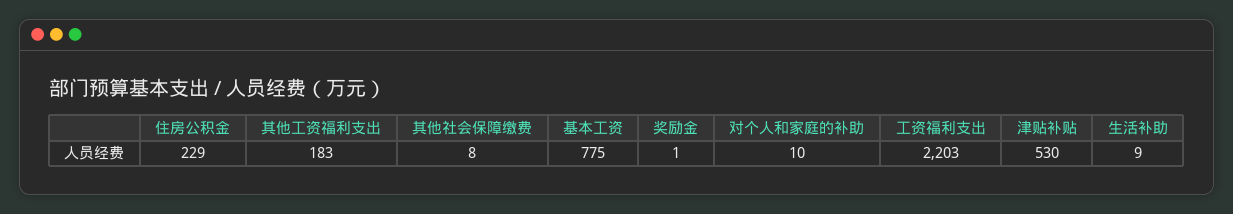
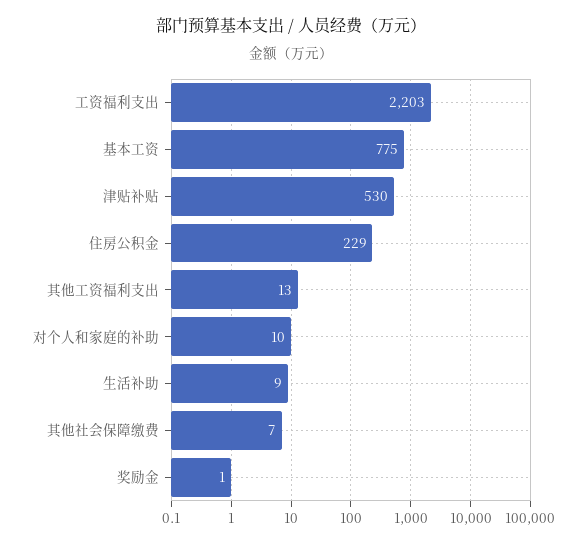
  {
    "住房公积金": 229,
-   "其他工资福利支出": 183,
+   "其他工资福利支出": 13,
-   "其他社会保障缴费": 8,
+   "其他社会保障缴费": 7,
    "基本工资": 775,
    "奖励金": 1,
    "对个人和家庭的补助": 10,
    "工资福利支出": 2203,
    "津贴补贴": 530,
    "生活补助": 9
  }

